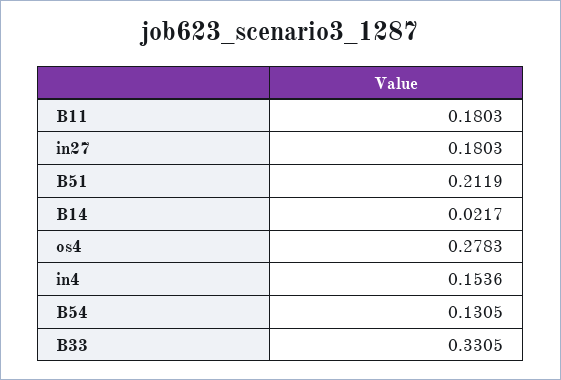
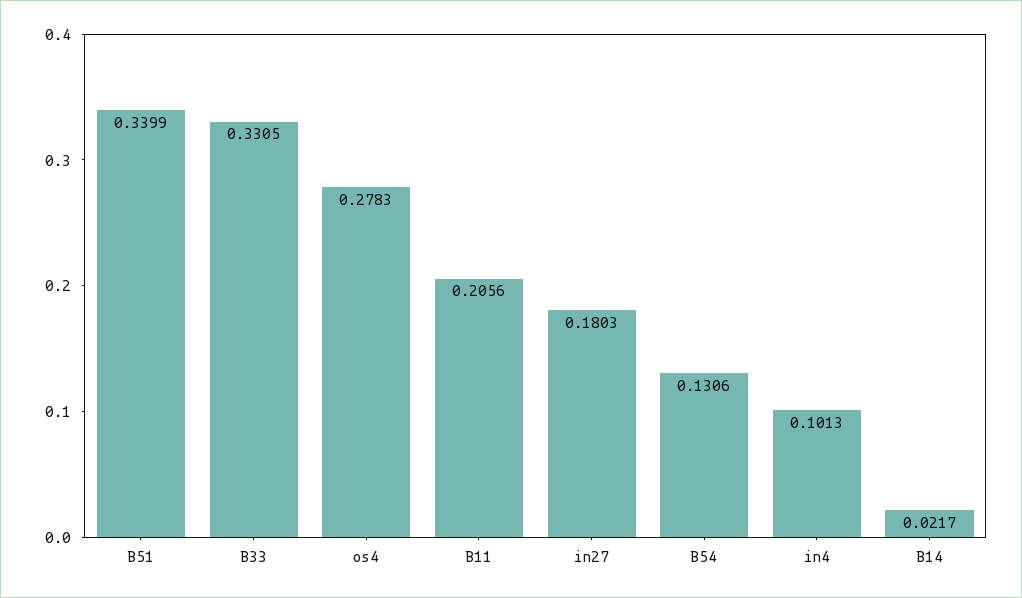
  {
-   "B11": 0.1803,
+   "B11": 0.2056,
    "in27": 0.1803,
-   "B51": 0.2119,
+   "B51": 0.3399,
    "B14": 0.0217,
    "os4": 0.2783,
-   "in4": 0.1536,
+   "in4": 0.1013,
-   "B54": 0.1305,
+   "B54": 0.1306,
    "B33": 0.3305
  }

